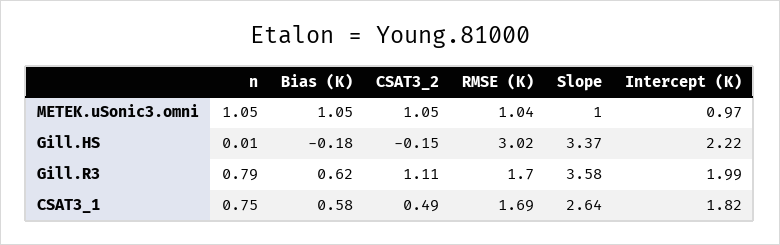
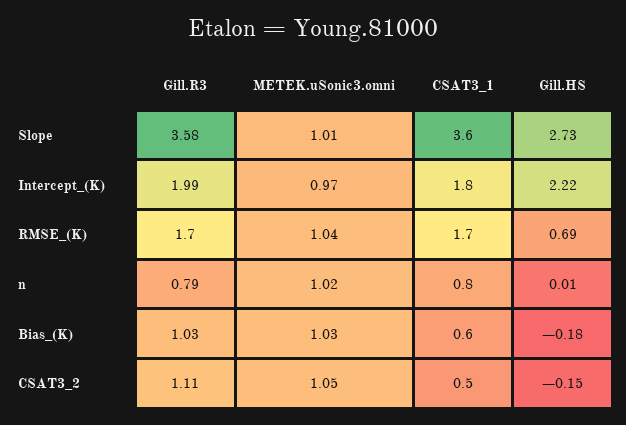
  {
    "n": {
-     "METEK.uSonic3.omni": 1.05,
+     "METEK.uSonic3.omni": 1.02,
      "Gill.HS": 0.01,
      "Gill.R3": 0.79,
      "CSAT3_1": 0.75
    },
    "Bias (K)": {
-     "METEK.uSonic3.omni": 1.05,
+     "METEK.uSonic3.omni": 1.03,
      "Gill.HS": -0.18,
-     "Gill.R3": 0.62,
+     "Gill.R3": 1.03,
      "CSAT3_1": 0.58
    },
    "CSAT3_2": {
      "METEK.uSonic3.omni": 1.05,
      "Gill.HS": -0.15,
      "Gill.R3": 1.11,
      "CSAT3_1": 0.49
    },
    "RMSE (K)": {
      "METEK.uSonic3.omni": 1.04,
-     "Gill.HS": 3.02,
+     "Gill.HS": 0.69,
      "Gill.R3": 1.7,
      "CSAT3_1": 1.69
    },
    "Slope": {
-     "METEK.uSonic3.omni": 1,
+     "METEK.uSonic3.omni": 1.01,
-     "Gill.HS": 3.37,
+     "Gill.HS": 2.73,
      "Gill.R3": 3.58,
-     "CSAT3_1": 2.64
+     "CSAT3_1": 3.6
    },
    "Intercept (K)": {
      "METEK.uSonic3.omni": 0.97,
      "Gill.HS": 2.22,
      "Gill.R3": 1.99,
      "CSAT3_1": 1.82
    }
  }

